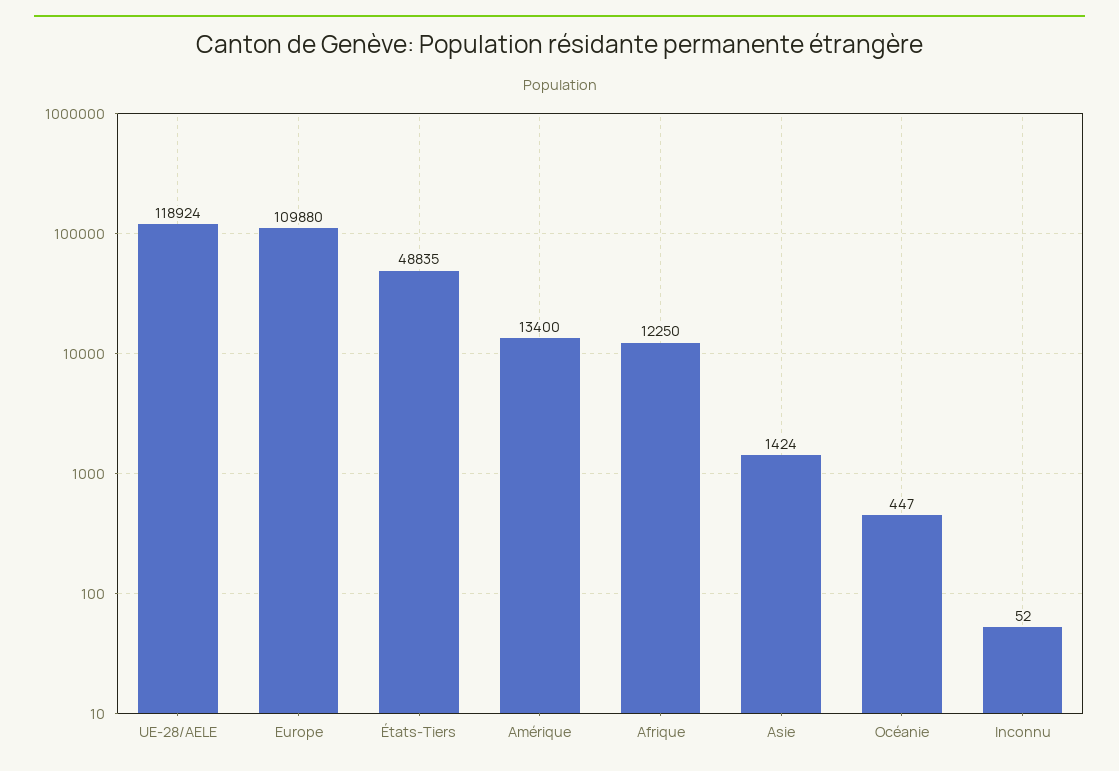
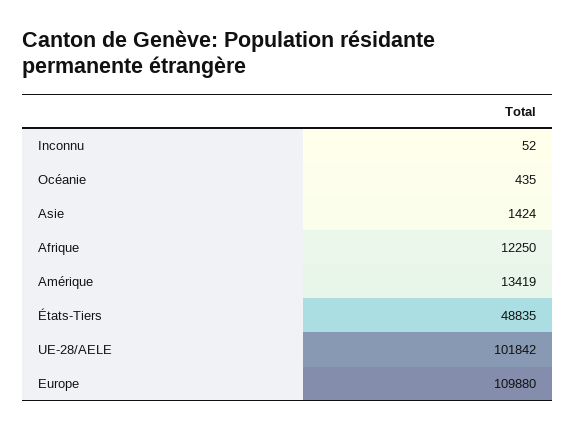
  {
-   "UE-28/AELE": 118924,
+   "UE-28/AELE": 101842,
    "Europe": 109880,
    "États-Tiers": 48835,
-   "Amérique": 13400,
+   "Amérique": 13419,
    "Afrique": 12250,
    "Asie": 1424,
-   "Océanie": 447,
+   "Océanie": 435,
    "Inconnu": 52
  }

